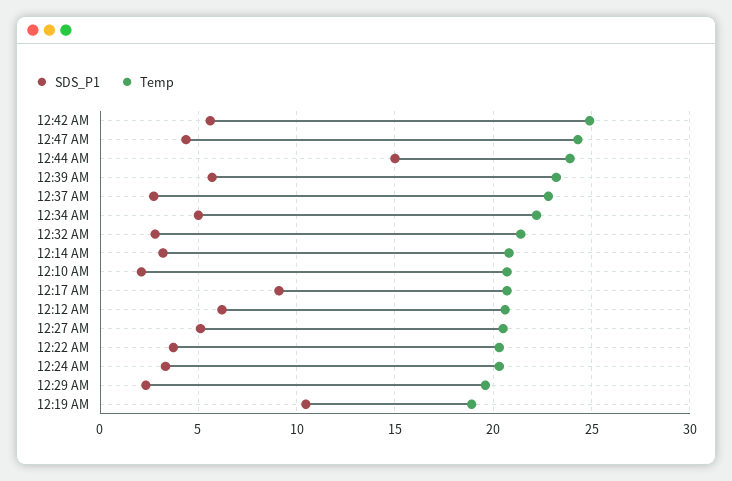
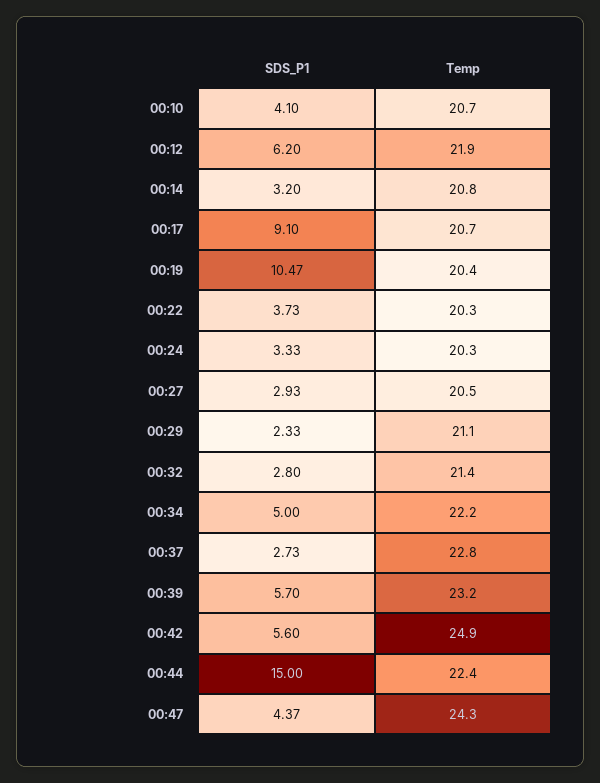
  {
    "SDS_P1": {
      "12:42 AM": 5.6,
      "12:47 AM": 4.37,
      "12:44 AM": 15,
      "12:39 AM": 5.7,
      "12:37 AM": 2.73,
      "12:34 AM": 5,
      "12:32 AM": 2.8,
      "12:14 AM": 3.2,
-     "12:10 AM": 2,
+     "12:10 AM": 4.1,
      "12:17 AM": 9.1,
      "12:12 AM": 6.2,
-     "12:27 AM": 5,
+     "12:27 AM": 2.93,
      "12:22 AM": 3.73,
      "12:24 AM": 3.33,
      "12:29 AM": 2.33,
      "12:19 AM": 10.47
    },
    "Temp": {
      "12:42 AM": 24.9,
      "12:47 AM": 24.3,
-     "12:44 AM": 24,
+     "12:44 AM": 22.4,
      "12:39 AM": 23.2,
      "12:37 AM": 22.8,
      "12:34 AM": 22.2,
      "12:32 AM": 21.4,
      "12:14 AM": 20.8,
      "12:10 AM": 20.7,
      "12:17 AM": 20.7,
-     "12:12 AM": 20.5,
+     "12:12 AM": 21.9,
      "12:27 AM": 20.5,
      "12:22 AM": 20.3,
      "12:24 AM": 20.3,
-     "12:29 AM": 19.5,
+     "12:29 AM": 21.1,
-     "12:19 AM": 19
+     "12:19 AM": 20.4
    }
  }

